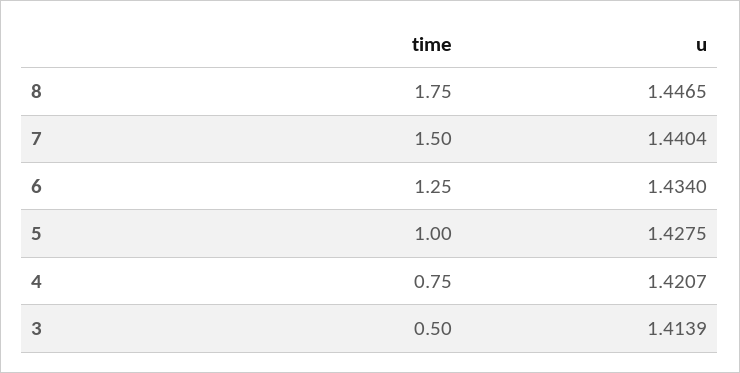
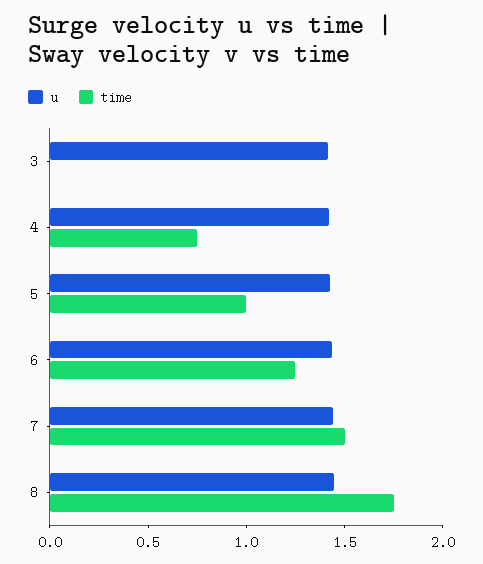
  {
    "time": {
      "8": 1.75,
      "7": 1.5,
      "6": 1.25,
      "5": 1,
      "4": 0.75,
-     "3": 0.5
+     "3": 0
    },
    "u": {
      "8": 1.4465,
      "7": 1.4404,
      "6": 1.434,
      "5": 1.4275,
      "4": 1.4207,
      "3": 1.4139
    }
  }

